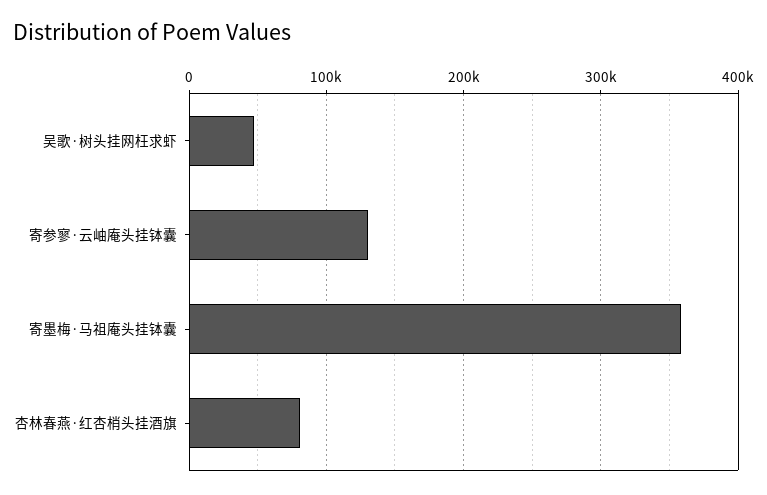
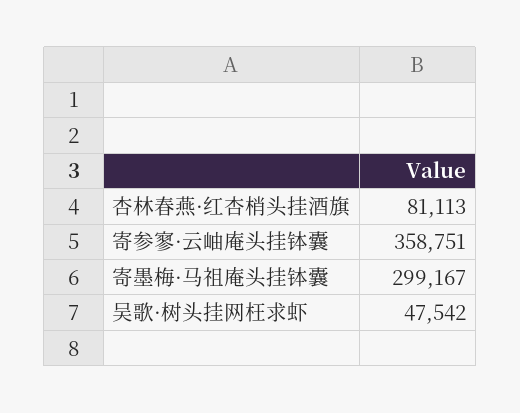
  {
    "吴歌·树头挂网枉求虾": 47542,
-   "寄参寥·云岫庵头挂钵囊": 130000,
+   "寄参寥·云岫庵头挂钵囊": 358751,
-   "寄墨梅·马祖庵头挂钵囊": 360000,
+   "寄墨梅·马祖庵头挂钵囊": 299167,
    "杏林春燕·红杏梢头挂酒旗": 81113
  }

